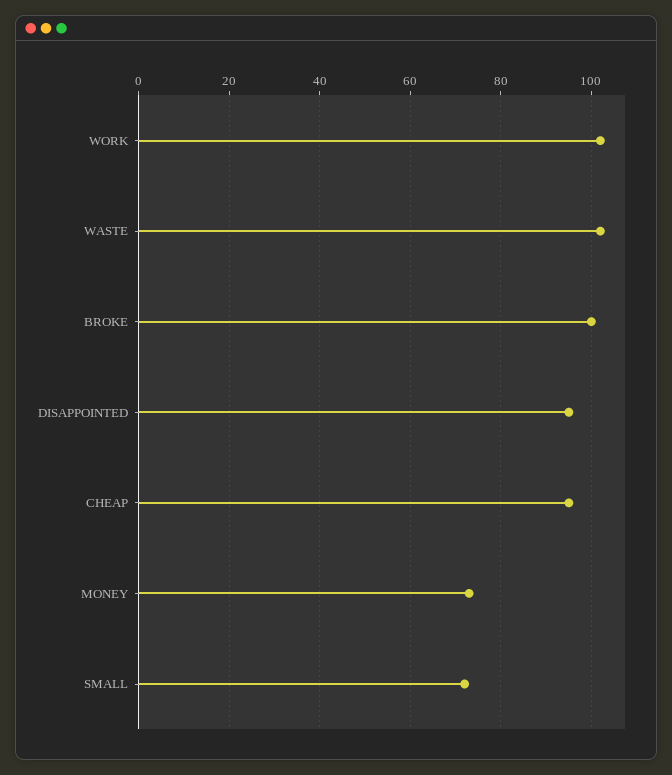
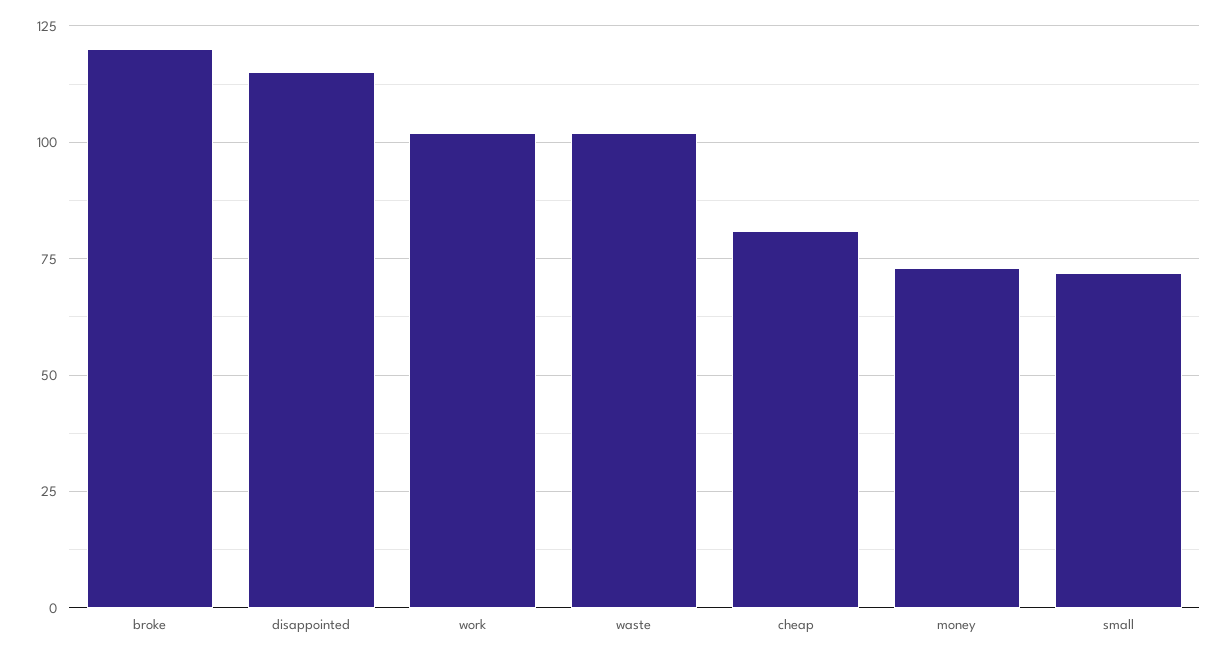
  {
    "WORK": 100,
    "WASTE": 100,
-   "BROKE": 100,
+   "BROKE": 120,
-   "DISAPPOINTED": 95,
+   "DISAPPOINTED": 115,
-   "CHEAP": 95,
+   "CHEAP": 80,
    "MONEY": 75,
    "SMALL": 70
  }

